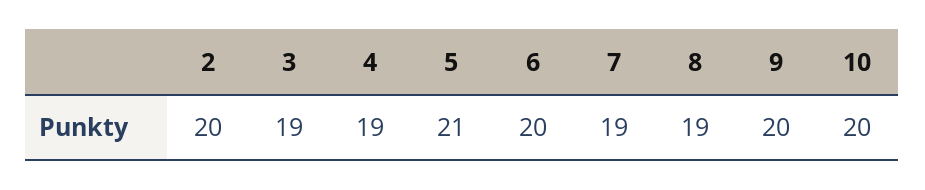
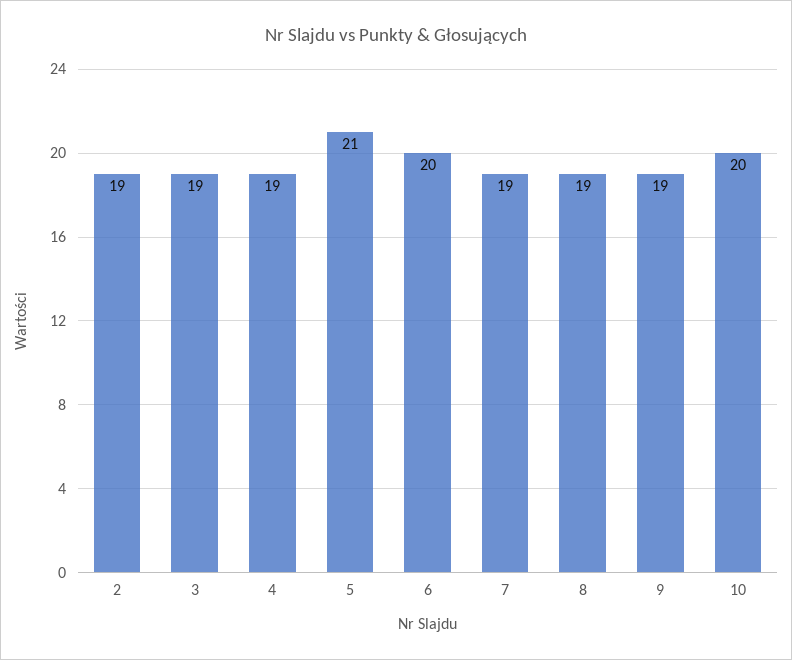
  {
-   "2": 20,
+   "2": 19,
    "3": 19,
    "4": 19,
    "5": 21,
    "6": 20,
    "7": 19,
    "8": 19,
-   "9": 20,
+   "9": 19,
    "10": 20
  }

